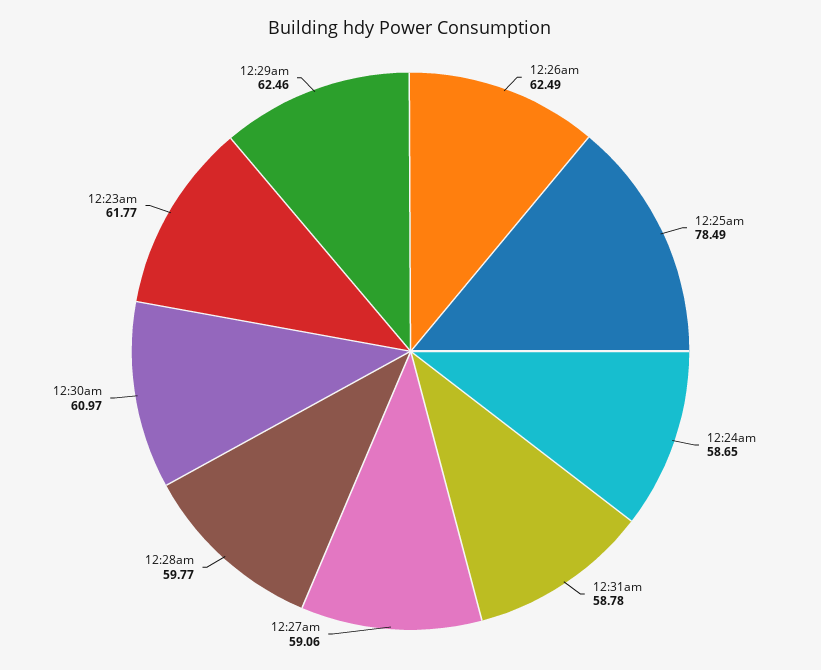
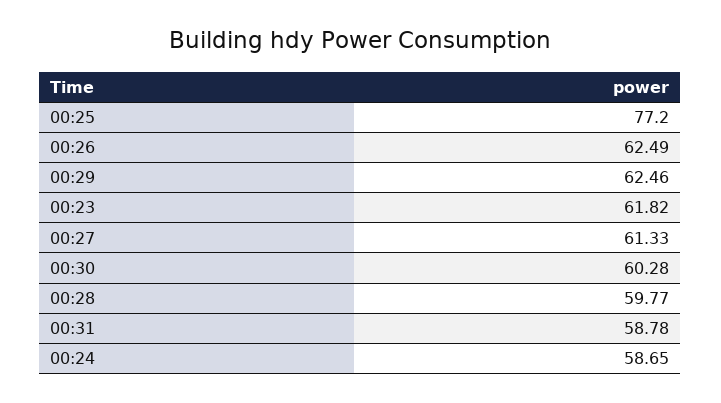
  {
    "12:26am": 62.49,
-   "12:25am": 78.49,
+   "12:25am": 77.2,
    "12:24am": 58.65,
    "12:31am": 58.78,
-   "12:27am": 59.06,
+   "12:27am": 61.33,
    "12:28am": 59.77,
-   "12:30am": 60.97,
+   "12:30am": 60.28,
-   "12:23am": 61.77,
+   "12:23am": 61.82,
    "12:29am": 62.46
  }

